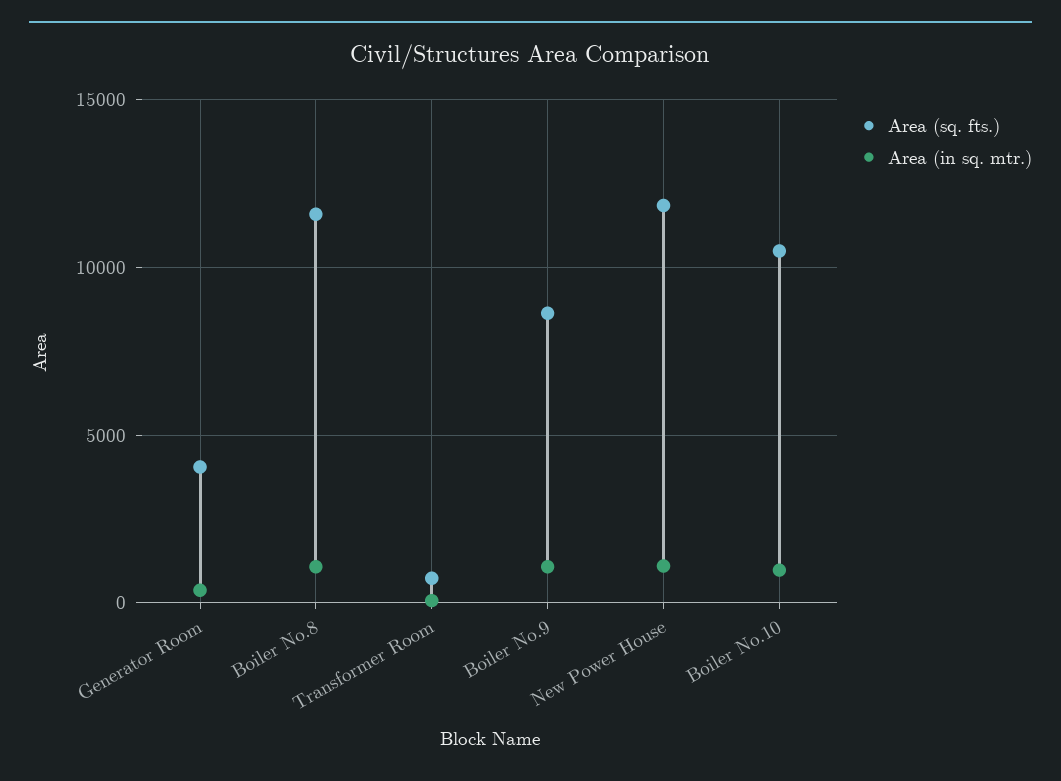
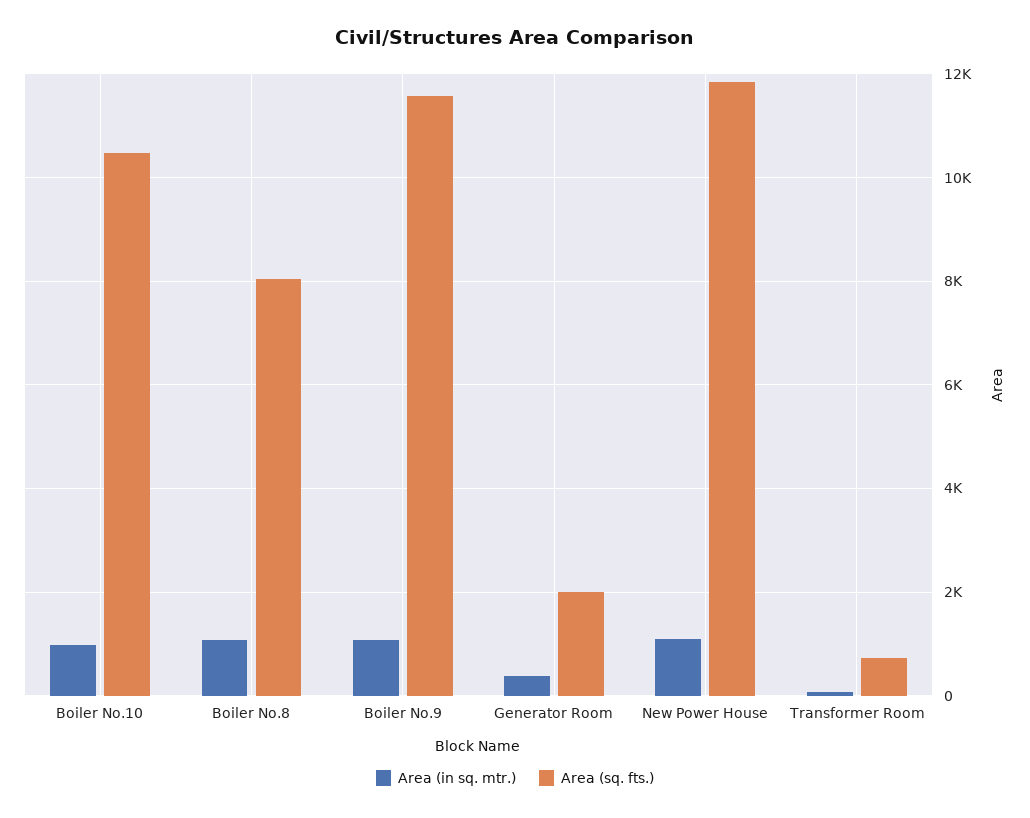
  {
    "Area (sq. fts.)": {
-     "Generator Room": 4000,
+     "Generator Room": 2000,
-     "Boiler No.8": 11500,
+     "Boiler No.8": 8000,
      "Transformer Room": 800,
-     "Boiler No.9": 8500,
+     "Boiler No.9": 11600,
      "New Power House": 11800,
      "Boiler No.10": 10400
    },
    "Area (in sq. mtr.)": {
      "Generator Room": 400,
      "Boiler No.8": 1000,
      "Transformer Room": 0,
      "Boiler No.9": 1000,
      "New Power House": 1200,
      "Boiler No.10": 1000
    }
  }

